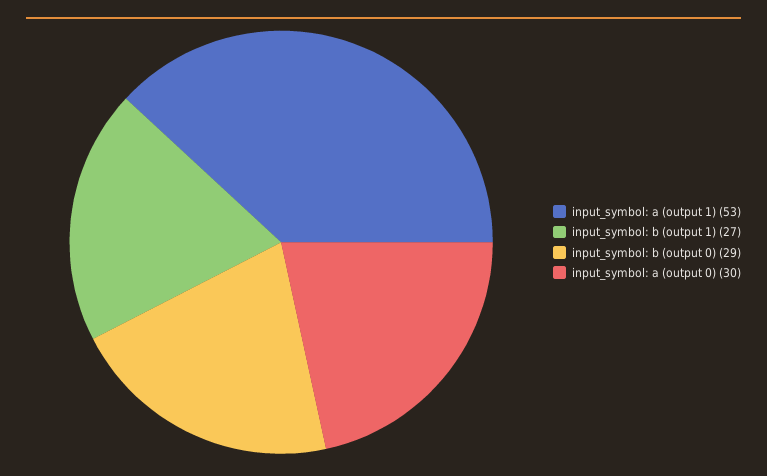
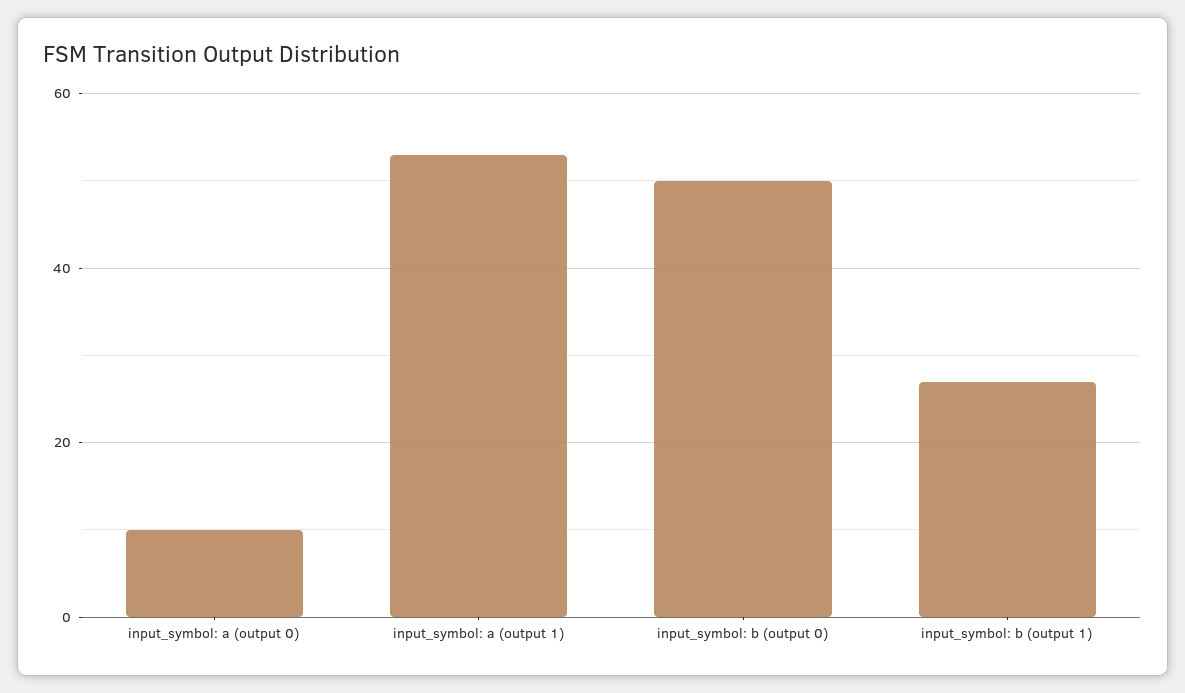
  {
    "input_symbol: a (output 1)": 53,
    "input_symbol: b (output 1)": 27,
-   "input_symbol: b (output 0)": 29,
+   "input_symbol: b (output 0)": 50,
-   "input_symbol: a (output 0)": 30
+   "input_symbol: a (output 0)": 10
  }

